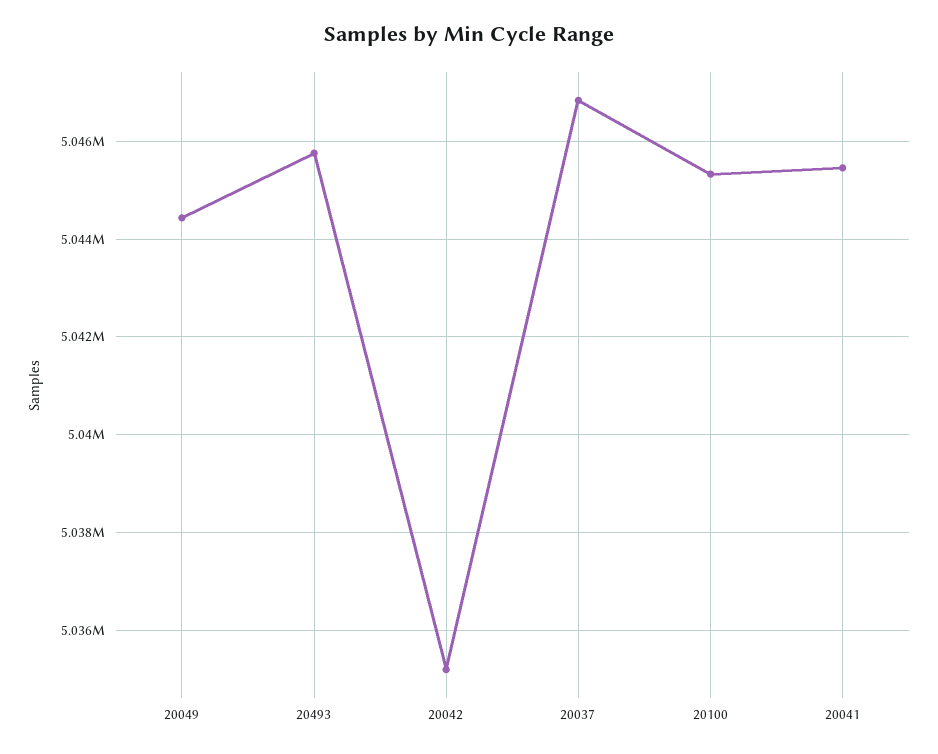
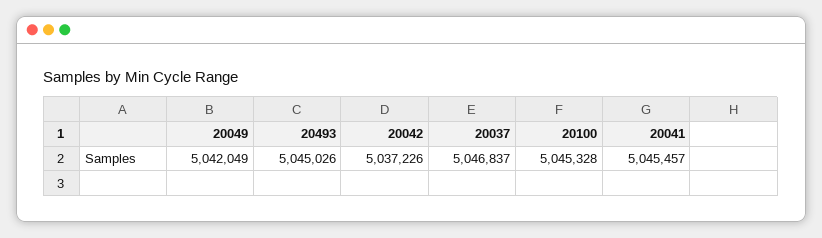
  {
-   "20049": 5044400,
+   "20049": 5042049,
-   "20493": 5045800,
+   "20493": 5045026,
-   "20042": 5035200,
+   "20042": 5037226,
    "20037": 5046837,
    "20100": 5045328,
    "20041": 5045457
  }

